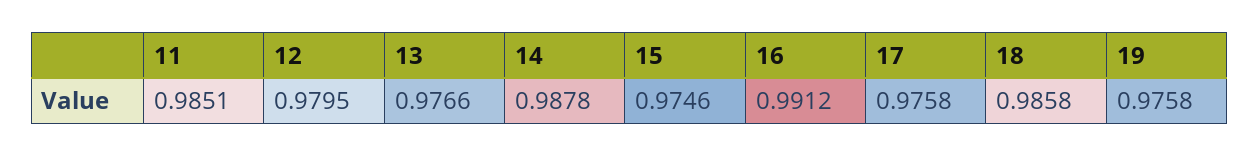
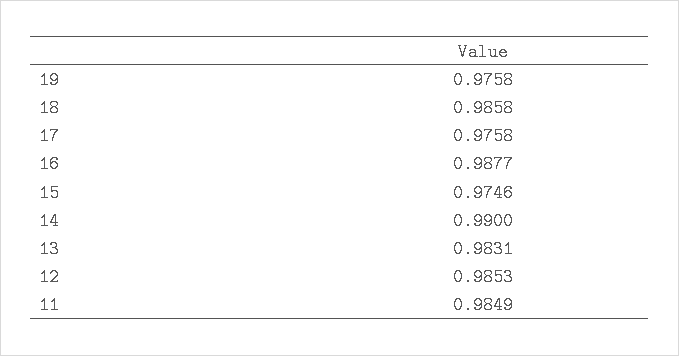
  {
-   "11": 0.9851,
+   "11": 0.9849,
-   "12": 0.9795,
+   "12": 0.9853,
-   "13": 0.9766,
+   "13": 0.9831,
-   "14": 0.9878,
+   "14": 0.99,
    "15": 0.9746,
-   "16": 0.9912,
+   "16": 0.9877,
    "17": 0.9758,
    "18": 0.9858,
    "19": 0.9758
  }

